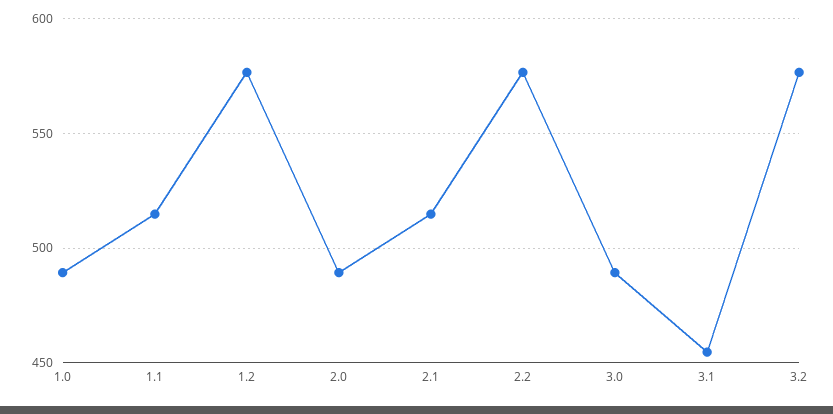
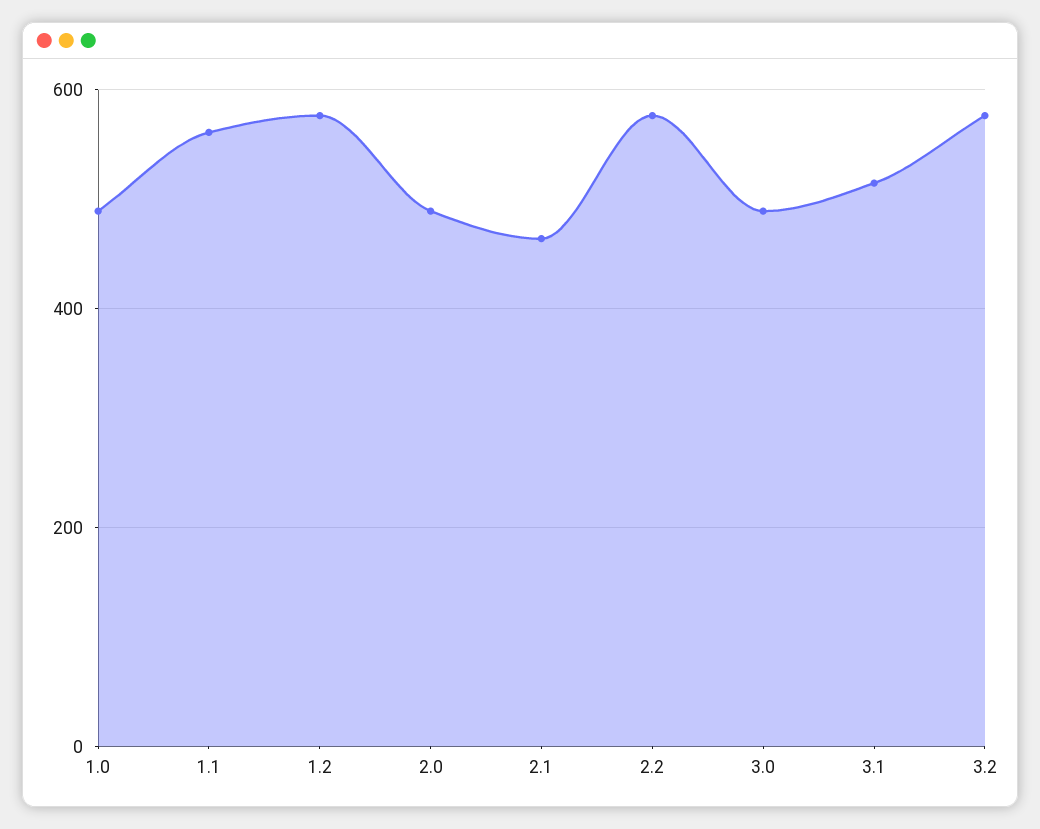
  {
    "1.0": 490,
-   "1.1": 515,
+   "1.1": 560,
    "1.2": 575,
    "2.0": 490,
-   "2.1": 515,
+   "2.1": 460,
    "2.2": 575,
    "3.0": 490,
-   "3.1": 455,
+   "3.1": 520,
    "3.2": 575
  }

